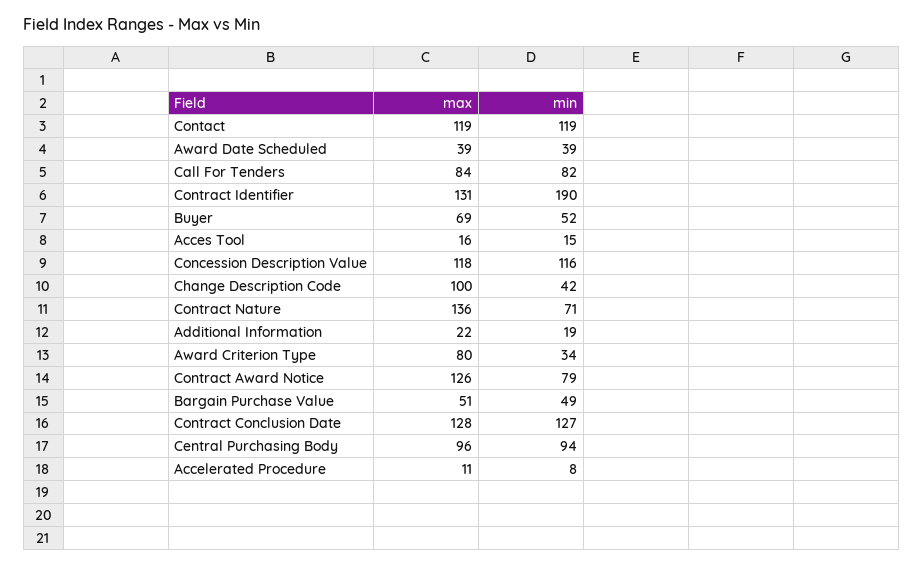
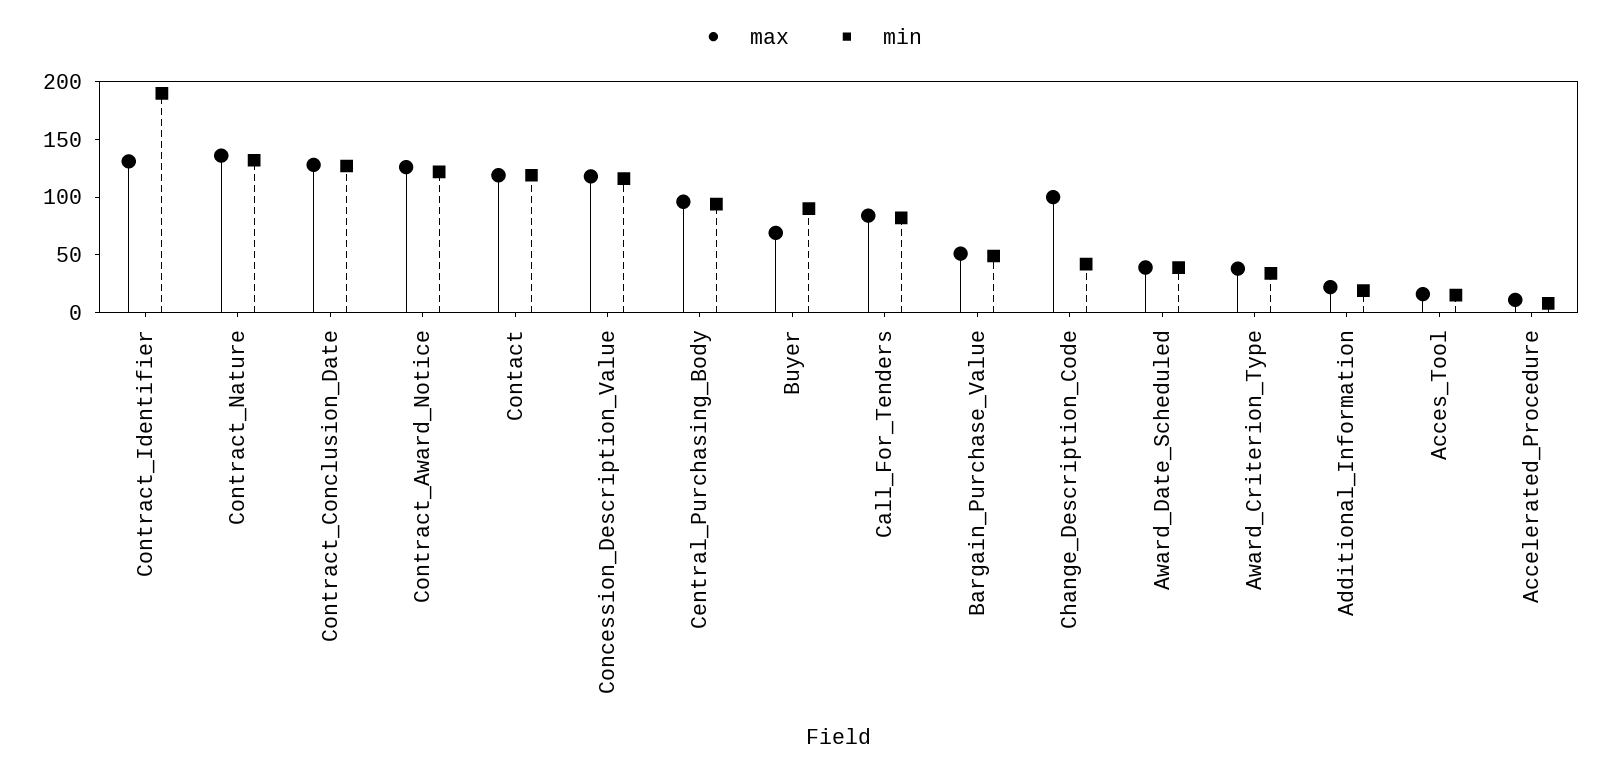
  {
    "max": {
      "Contact": 119,
      "Award Date Scheduled": 39,
      "Call For Tenders": 84,
      "Contract Identifier": 131,
      "Buyer": 69,
      "Acces Tool": 16,
      "Concession Description Value": 118,
      "Change Description Code": 100,
      "Contract Nature": 136,
      "Additional Information": 22,
-     "Award Criterion Type": 80,
+     "Award Criterion Type": 40,
      "Contract Award Notice": 126,
      "Bargain Purchase Value": 51,
      "Contract Conclusion Date": 128,
      "Central Purchasing Body": 96,
      "Accelerated Procedure": 11
    },
    "min": {
      "Contact": 119,
      "Award Date Scheduled": 39,
      "Call For Tenders": 82,
      "Contract Identifier": 190,
-     "Buyer": 52,
+     "Buyer": 90,
      "Acces Tool": 15,
      "Concession Description Value": 116,
      "Change Description Code": 42,
-     "Contract Nature": 71,
+     "Contract Nature": 130,
      "Additional Information": 19,
      "Award Criterion Type": 34,
-     "Contract Award Notice": 79,
+     "Contract Award Notice": 120,
      "Bargain Purchase Value": 49,
      "Contract Conclusion Date": 127,
      "Central Purchasing Body": 94,
      "Accelerated Procedure": 8
    }
  }

